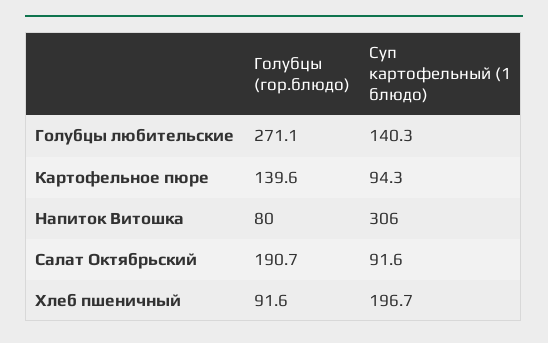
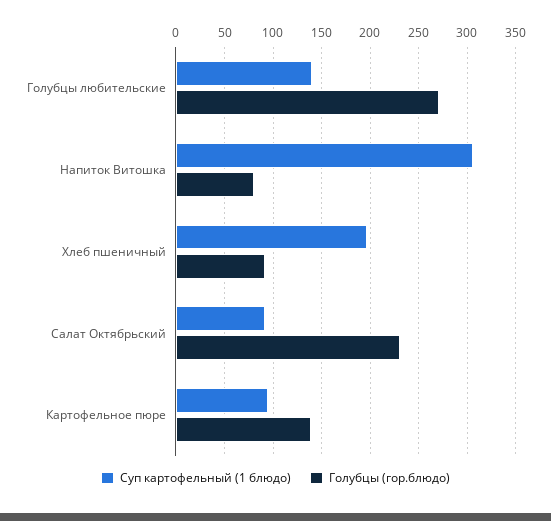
  {
    "Голубцы (гор.блюдо)": {
      "Голубцы любительские": 271.1,
      "Картофельное пюре": 139.6,
      "Напиток Витошка": 80,
-     "Салат Октябрьский": 190.7,
+     "Салат Октябрьский": 230,
      "Хлеб пшеничный": 91.6
    },
    "Суп картофельный (1 блюдо)": {
      "Голубцы любительские": 140.3,
      "Картофельное пюре": 94.3,
      "Напиток Витошка": 306,
      "Салат Октябрьский": 91.6,
      "Хлеб пшеничный": 196.7
    }
  }

